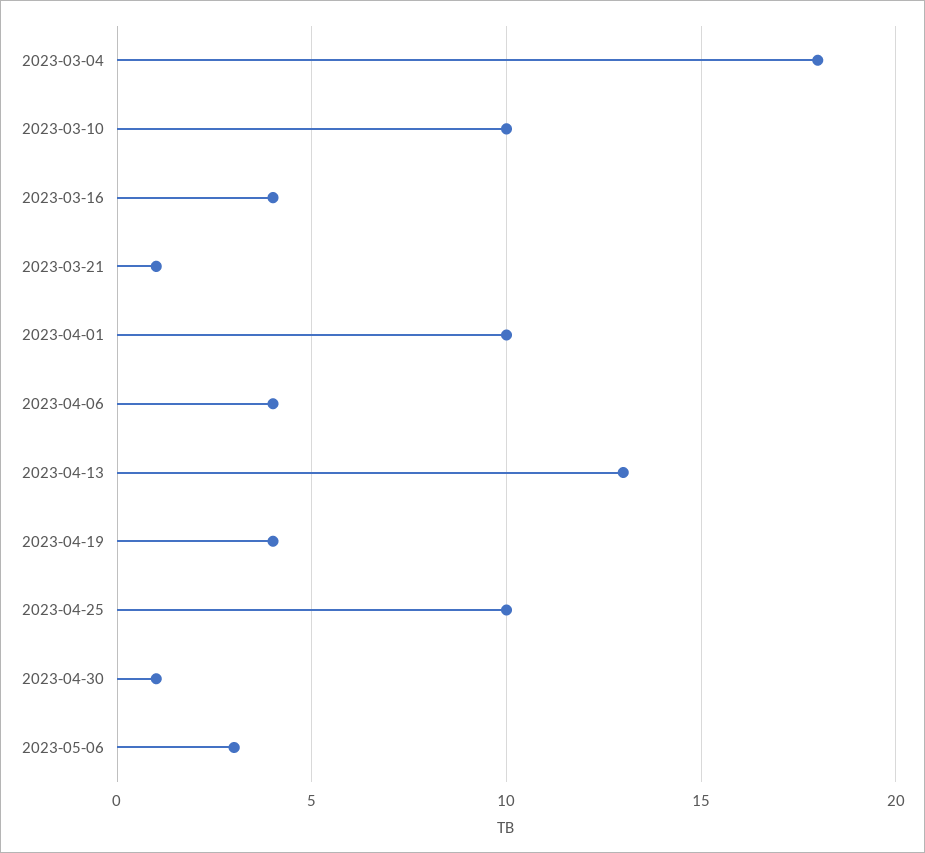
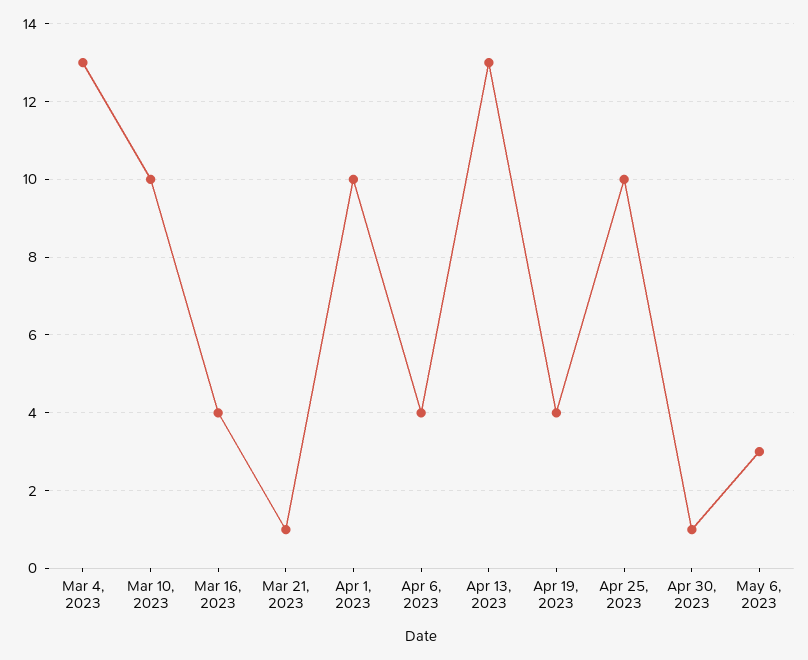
  {
-   "2023-03-04": 18,
+   "2023-03-04": 13,
    "2023-03-10": 10,
    "2023-03-16": 4,
    "2023-03-21": 1,
    "2023-04-01": 10,
    "2023-04-06": 4,
    "2023-04-13": 13,
    "2023-04-19": 4,
    "2023-04-25": 10,
    "2023-04-30": 1,
    "2023-05-06": 3
  }

